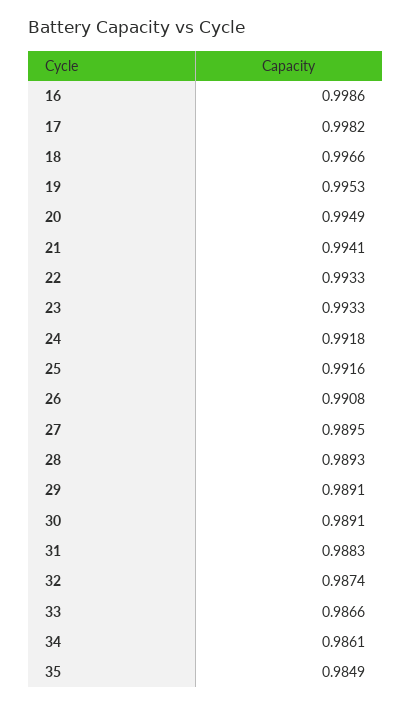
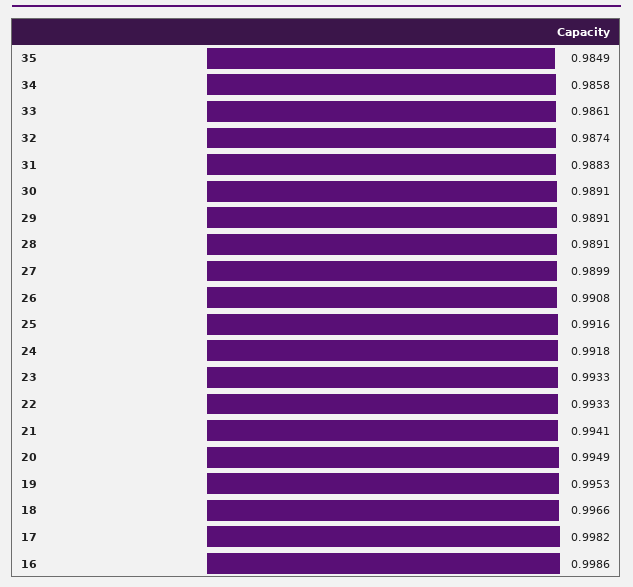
  {
    "16": 0.9986,
    "17": 0.9982,
    "18": 0.9966,
    "19": 0.9953,
    "20": 0.9949,
    "21": 0.9941,
    "22": 0.9933,
    "23": 0.9933,
    "24": 0.9918,
    "25": 0.9916,
    "26": 0.9908,
-   "27": 0.9895,
+   "27": 0.9899,
-   "28": 0.9893,
+   "28": 0.9891,
    "29": 0.9891,
    "30": 0.9891,
    "31": 0.9883,
    "32": 0.9874,
-   "33": 0.9866,
+   "33": 0.9861,
-   "34": 0.9861,
+   "34": 0.9858,
    "35": 0.9849
  }

